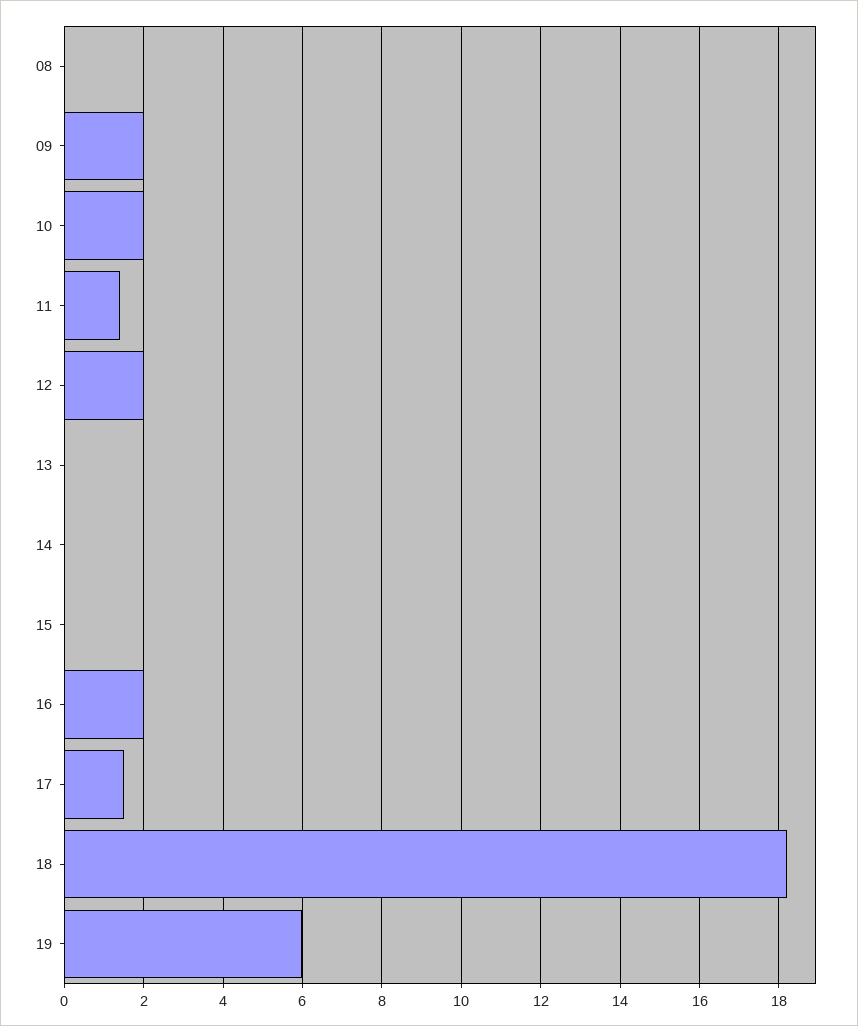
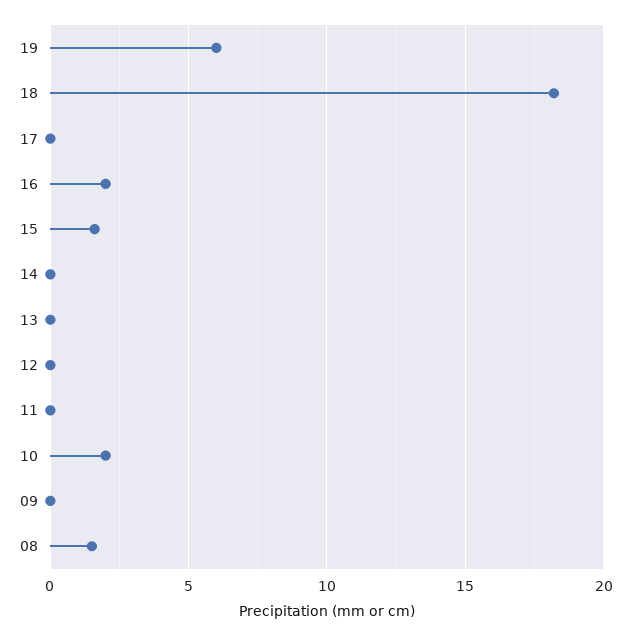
  {
-   "08": 0,
+   "08": 1.5,
-   "09": 2,
+   "09": 0,
    "10": 2,
-   "11": 1.5,
+   "11": 0,
-   "12": 2,
+   "12": 0,
    "13": 0,
    "14": 0,
-   "15": 0,
+   "15": 1.5,
    "16": 2,
-   "17": 1.5,
+   "17": 0,
    "18": 18,
    "19": 6
  }

